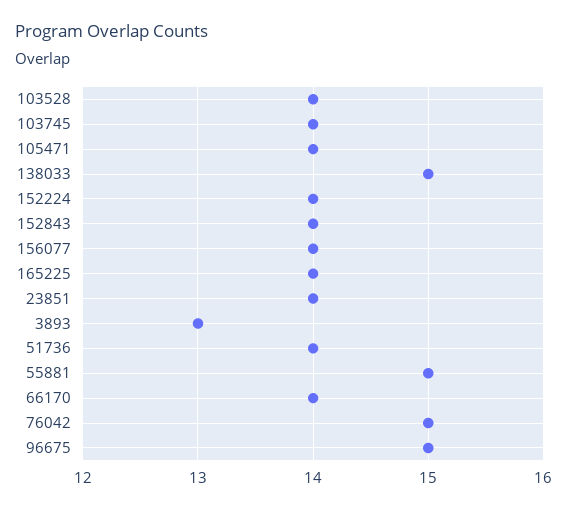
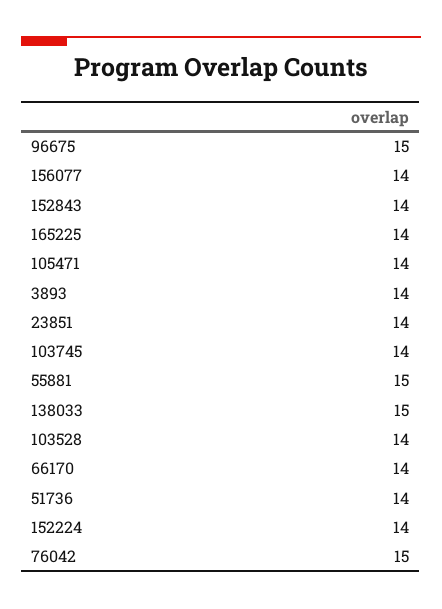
  {
    "103528": 14,
    "103745": 14,
    "105471": 14,
    "138033": 15,
    "152224": 14,
    "152843": 14,
    "156077": 14,
    "165225": 14,
    "23851": 14,
-   "3893": 13,
+   "3893": 14,
    "51736": 14,
    "55881": 15,
    "66170": 14,
    "76042": 15,
    "96675": 15
  }

